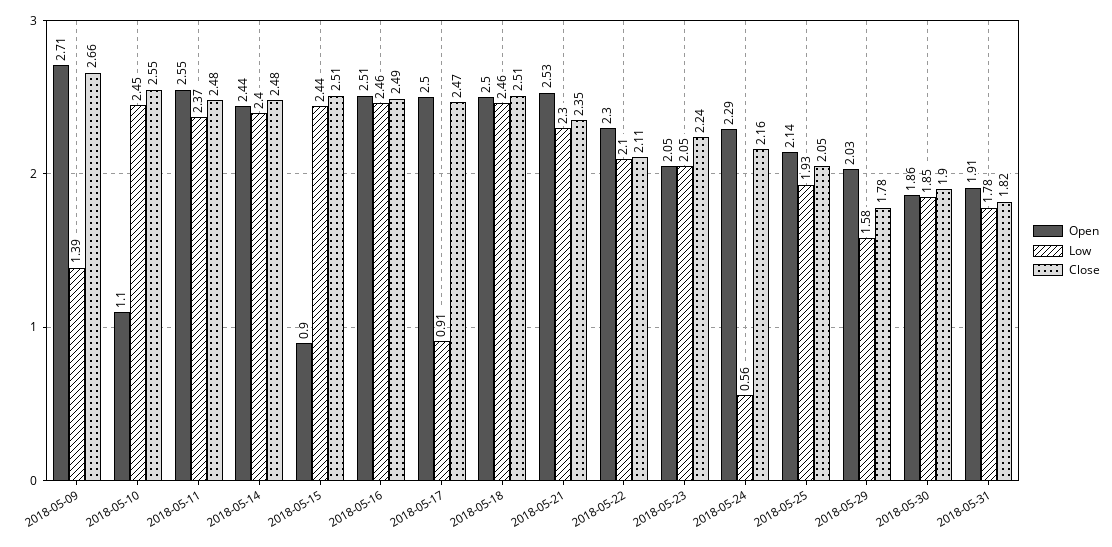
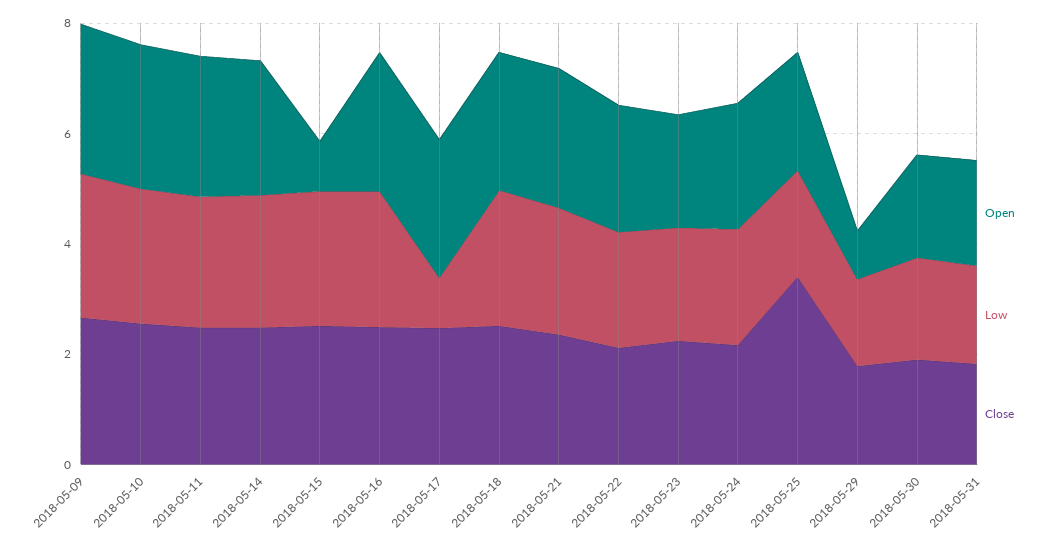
  {
    "Open": {
      "2018-05-09": 2.71,
-     "2018-05-10": 1.1,
+     "2018-05-10": 2.5,
      "2018-05-11": 2.55,
      "2018-05-14": 2.44,
      "2018-05-15": 0.9,
      "2018-05-16": 2.51,
      "2018-05-17": 2.5,
      "2018-05-18": 2.5,
      "2018-05-21": 2.53,
      "2018-05-22": 2.3,
      "2018-05-23": 2.05,
      "2018-05-24": 2.29,
      "2018-05-25": 2.14,
-     "2018-05-29": 2.03,
+     "2018-05-29": 1,
      "2018-05-30": 1.86,
      "2018-05-31": 1.91
    },
    "Low": {
-     "2018-05-09": 1.39,
+     "2018-05-09": 2.5,
      "2018-05-10": 2.45,
      "2018-05-11": 2.37,
      "2018-05-14": 2.4,
      "2018-05-15": 2.44,
      "2018-05-16": 2.46,
      "2018-05-17": 0.91,
      "2018-05-18": 2.46,
      "2018-05-21": 2.3,
      "2018-05-22": 2.1,
      "2018-05-23": 2.05,
-     "2018-05-24": 0.56,
+     "2018-05-24": 2,
      "2018-05-25": 1.93,
      "2018-05-29": 1.58,
      "2018-05-30": 1.85,
      "2018-05-31": 1.78
    },
    "Close": {
      "2018-05-09": 2.66,
      "2018-05-10": 2.55,
      "2018-05-11": 2.48,
      "2018-05-14": 2.48,
      "2018-05-15": 2.51,
      "2018-05-16": 2.49,
      "2018-05-17": 2.47,
      "2018-05-18": 2.51,
      "2018-05-21": 2.35,
      "2018-05-22": 2.11,
      "2018-05-23": 2.24,
      "2018-05-24": 2.16,
-     "2018-05-25": 2.05,
+     "2018-05-25": 3.5,
      "2018-05-29": 1.78,
      "2018-05-30": 1.9,
      "2018-05-31": 1.82
    }
  }

